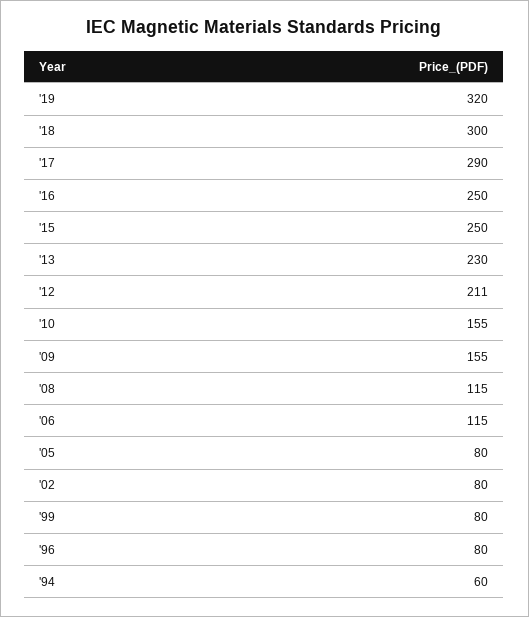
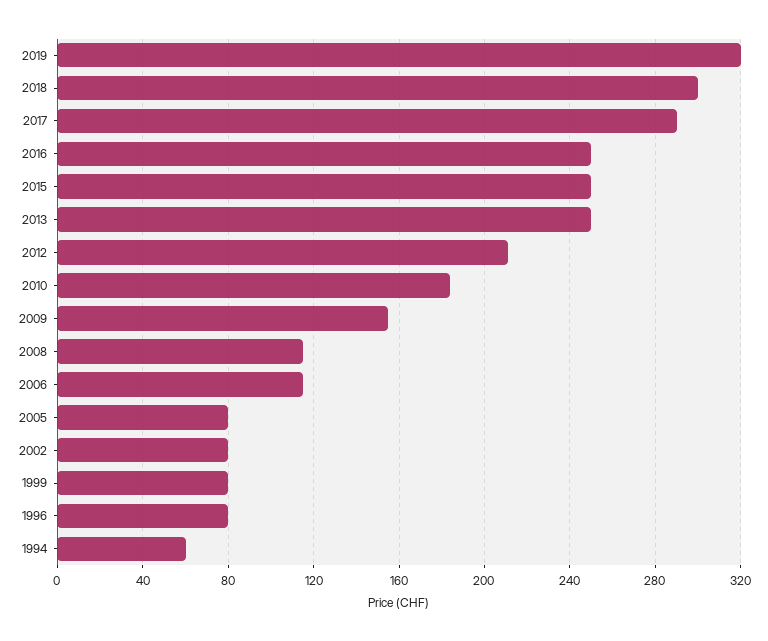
  {
    "'19": 320,
    "'18": 300,
    "'17": 290,
    "'16": 250,
    "'15": 250,
-   "'13": 230,
+   "'13": 250,
    "'12": 211,
-   "'10": 155,
+   "'10": 185,
    "'09": 155,
    "'08": 115,
    "'06": 115,
    "'05": 80,
    "'02": 80,
    "'99": 80,
    "'96": 80,
    "'94": 60
  }

